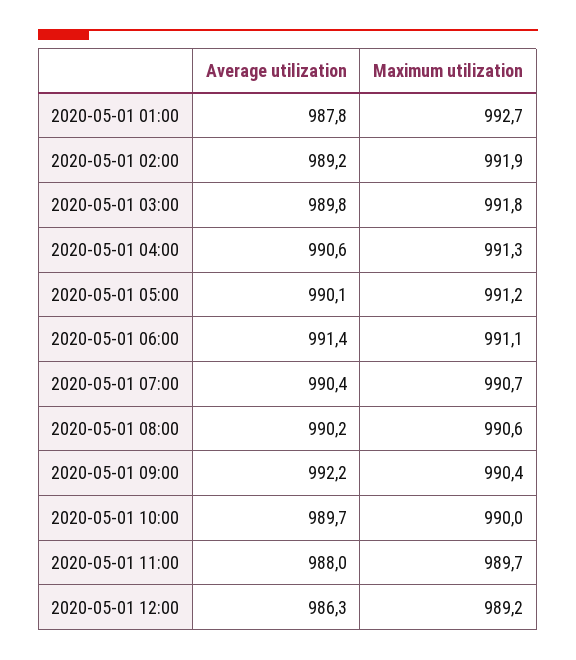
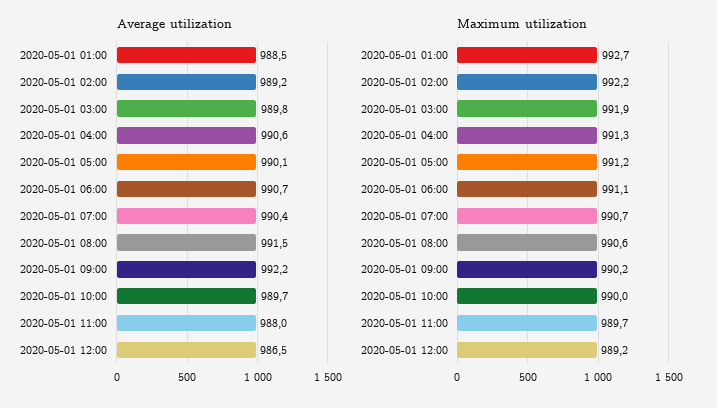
  {
    "Average utilization": {
-     "2020-05-01 01:00": 987.8,
+     "2020-05-01 01:00": 988.5,
      "2020-05-01 02:00": 989.2,
      "2020-05-01 03:00": 989.8,
      "2020-05-01 04:00": 990.6,
      "2020-05-01 05:00": 990.1,
-     "2020-05-01 06:00": 991.4,
+     "2020-05-01 06:00": 990.7,
      "2020-05-01 07:00": 990.4,
-     "2020-05-01 08:00": 990.2,
+     "2020-05-01 08:00": 991.5,
      "2020-05-01 09:00": 992.2,
      "2020-05-01 10:00": 989.7,
      "2020-05-01 11:00": 988,
-     "2020-05-01 12:00": 986.3
+     "2020-05-01 12:00": 986.5
    },
    "Maximum utilization": {
      "2020-05-01 01:00": 992.7,
-     "2020-05-01 02:00": 991.9,
+     "2020-05-01 02:00": 992.2,
-     "2020-05-01 03:00": 991.8,
+     "2020-05-01 03:00": 991.9,
      "2020-05-01 04:00": 991.3,
      "2020-05-01 05:00": 991.2,
      "2020-05-01 06:00": 991.1,
      "2020-05-01 07:00": 990.7,
      "2020-05-01 08:00": 990.6,
-     "2020-05-01 09:00": 990.4,
+     "2020-05-01 09:00": 990.2,
      "2020-05-01 10:00": 990,
      "2020-05-01 11:00": 989.7,
      "2020-05-01 12:00": 989.2
    }
  }

